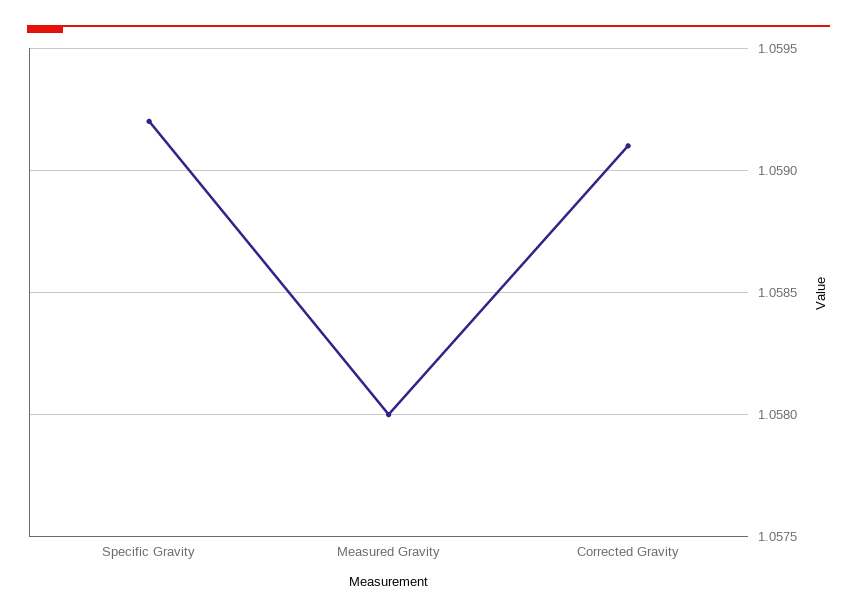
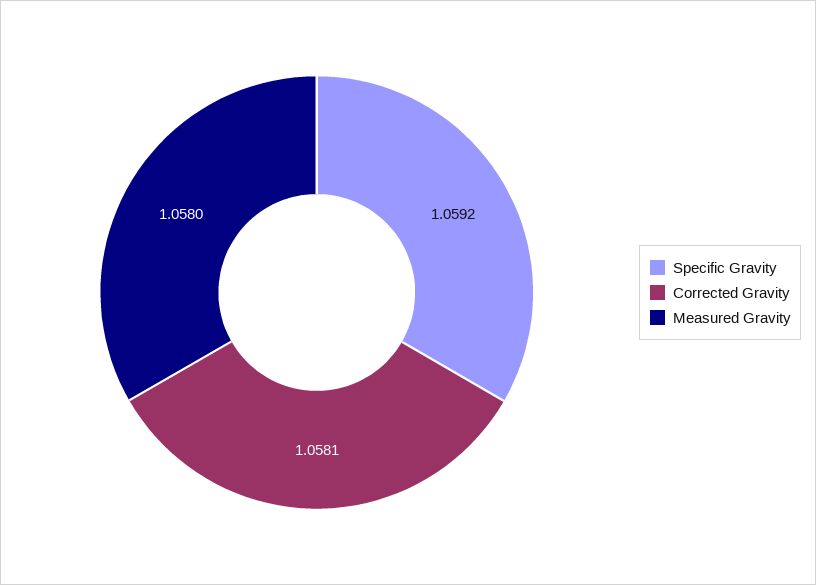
  {
    "Specific Gravity": 1.0592,
    "Measured Gravity": 1.058,
-   "Corrected Gravity": 1.0591
+   "Corrected Gravity": 1.0581
  }

